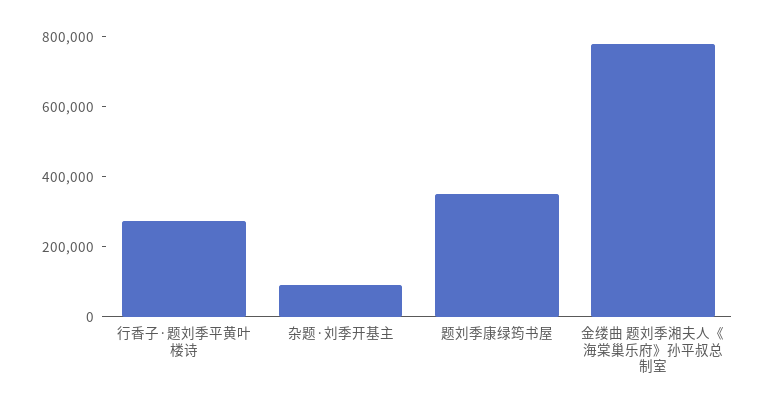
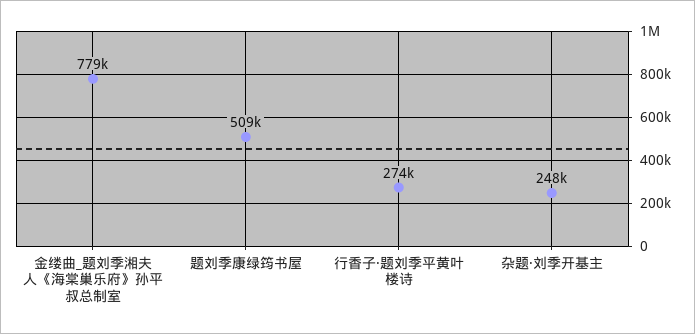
  {
    "行香子·题刘季平黄叶楼诗": 274000,
-   "杂题·刘季开基主": 100000,
+   "杂题·刘季开基主": 248000,
-   "题刘季康绿筠书屋": 350000,
+   "题刘季康绿筠书屋": 509000,
    "金缕曲 题刘季湘夫人《海棠巢乐府》孙平叔总制室": 779000
  }

